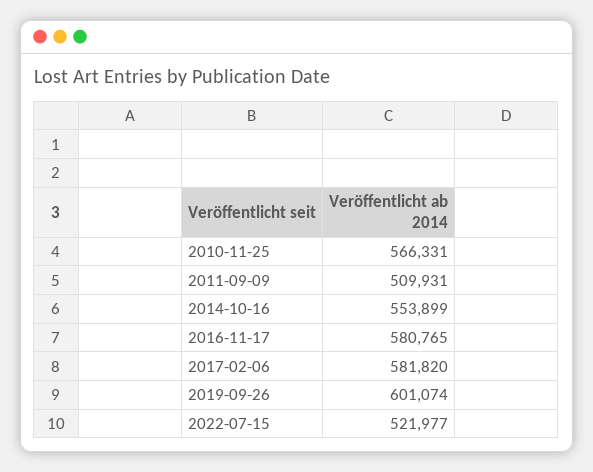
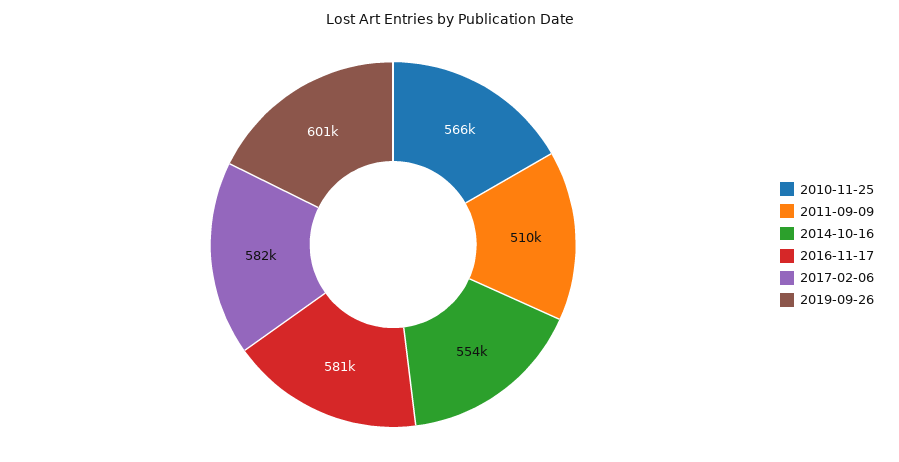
  {
    "2010-11-25": 566331,
    "2011-09-09": 509931,
    "2014-10-16": 553899,
    "2016-11-17": 580765,
    "2017-02-06": 581820,
-   "2019-09-26": 601074,
+   "2019-09-26": 601074
-   "2022-07-15": 521977
  }

